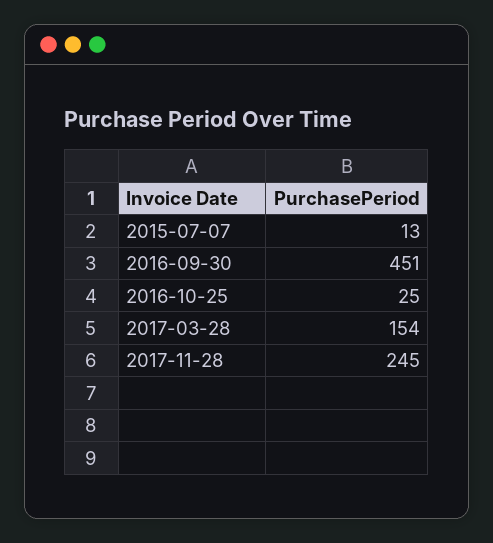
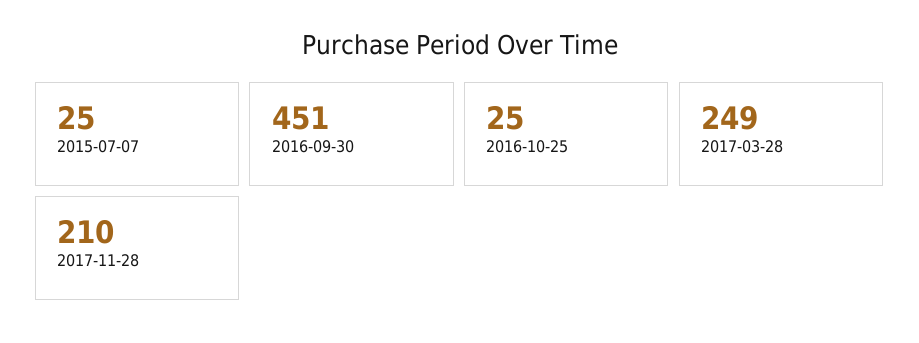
  {
-   "2015-07-07": 13,
+   "2015-07-07": 25,
    "2016-09-30": 451,
    "2016-10-25": 25,
-   "2017-03-28": 154,
+   "2017-03-28": 249,
-   "2017-11-28": 245
+   "2017-11-28": 210
  }

